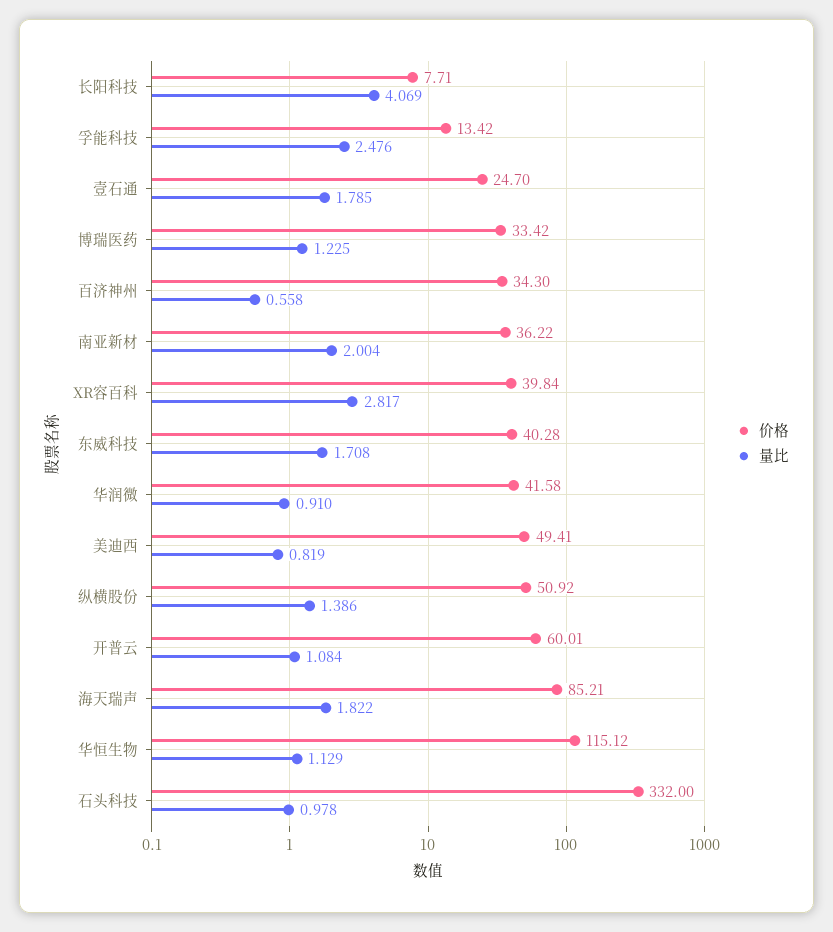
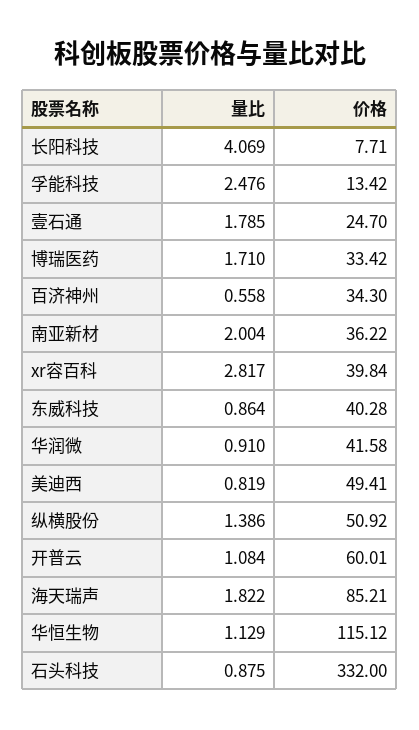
  {
    "价格": {
      "长阳科技": 7.71,
      "孚能科技": 13.42,
      "壹石通": 24.7,
      "博瑞医药": 33.42,
      "百济神州": 34.3,
      "南亚新材": 36.22,
      "XR容百科": 39.84,
      "东威科技": 40.28,
      "华润微": 41.58,
      "美迪西": 49.41,
      "纵横股份": 50.92,
      "开普云": 60.01,
      "海天瑞声": 85.21,
      "华恒生物": 115.12,
      "石头科技": 332
    },
    "量比": {
      "长阳科技": 4.069,
      "孚能科技": 2.476,
      "壹石通": 1.785,
-     "博瑞医药": 1.225,
+     "博瑞医药": 1.71,
      "百济神州": 0.558,
      "南亚新材": 2.004,
      "XR容百科": 2.817,
-     "东威科技": 1.708,
+     "东威科技": 0.864,
      "华润微": 0.91,
      "美迪西": 0.819,
      "纵横股份": 1.386,
      "开普云": 1.084,
      "海天瑞声": 1.822,
      "华恒生物": 1.129,
-     "石头科技": 0.978
+     "石头科技": 0.875
    }
  }

